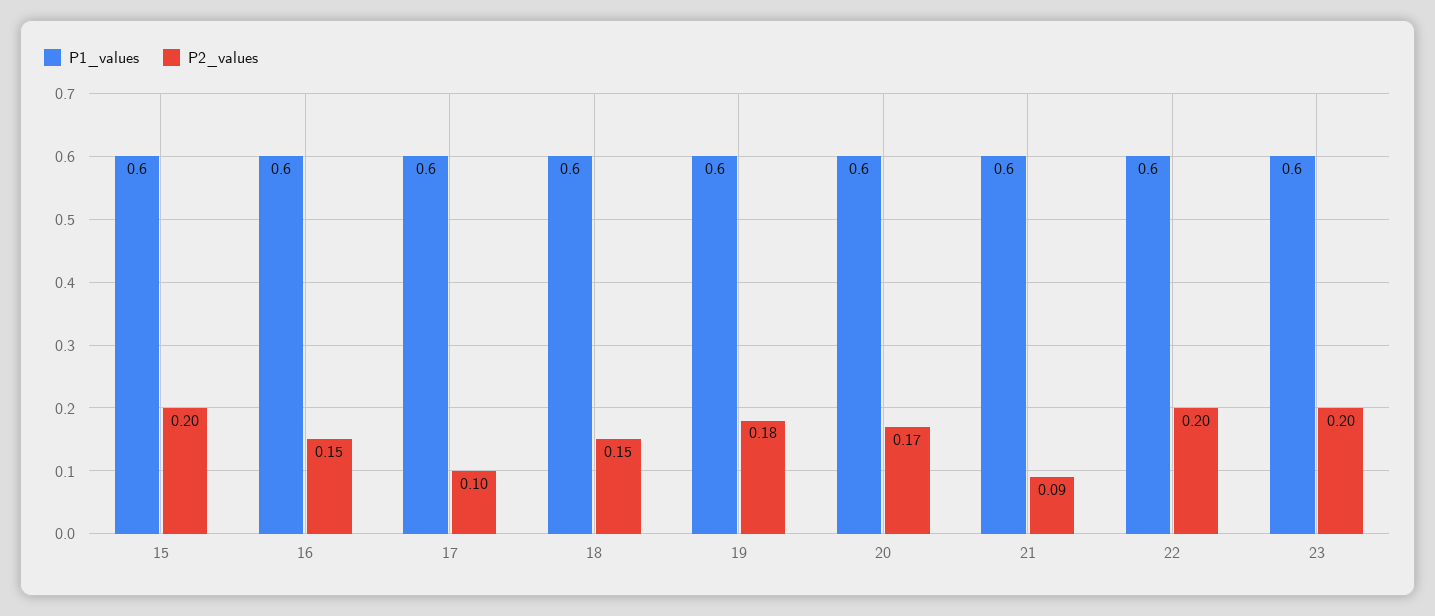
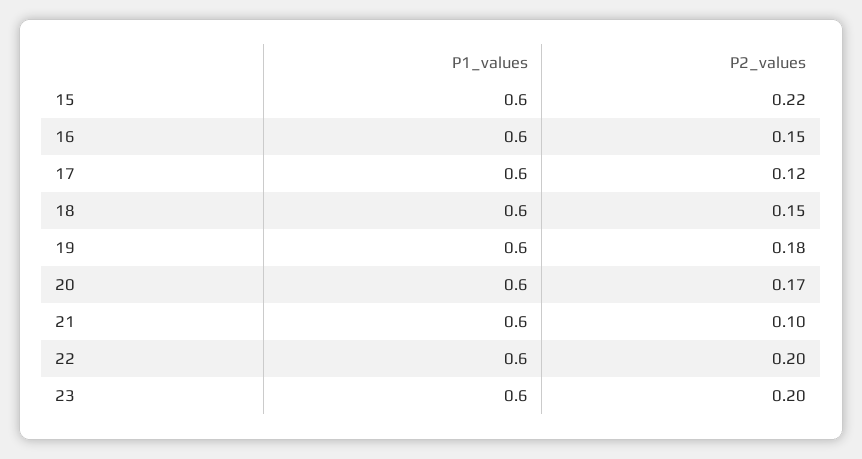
  {
    "P1_values": {
      "15": 0.6,
      "16": 0.6,
      "17": 0.6,
      "18": 0.6,
      "19": 0.6,
      "20": 0.6,
      "21": 0.6,
      "22": 0.6,
      "23": 0.6
    },
    "P2_values": {
-     "15": 0.2,
+     "15": 0.22,
      "16": 0.15,
-     "17": 0.1,
+     "17": 0.12,
      "18": 0.15,
      "19": 0.18,
      "20": 0.17,
-     "21": 0.09,
+     "21": 0.1,
      "22": 0.2,
      "23": 0.2
    }
  }

